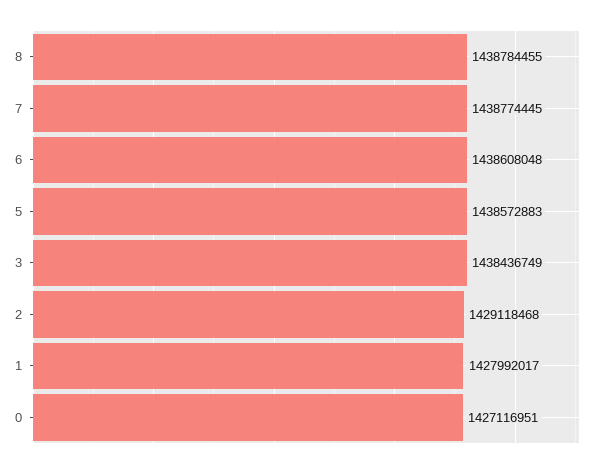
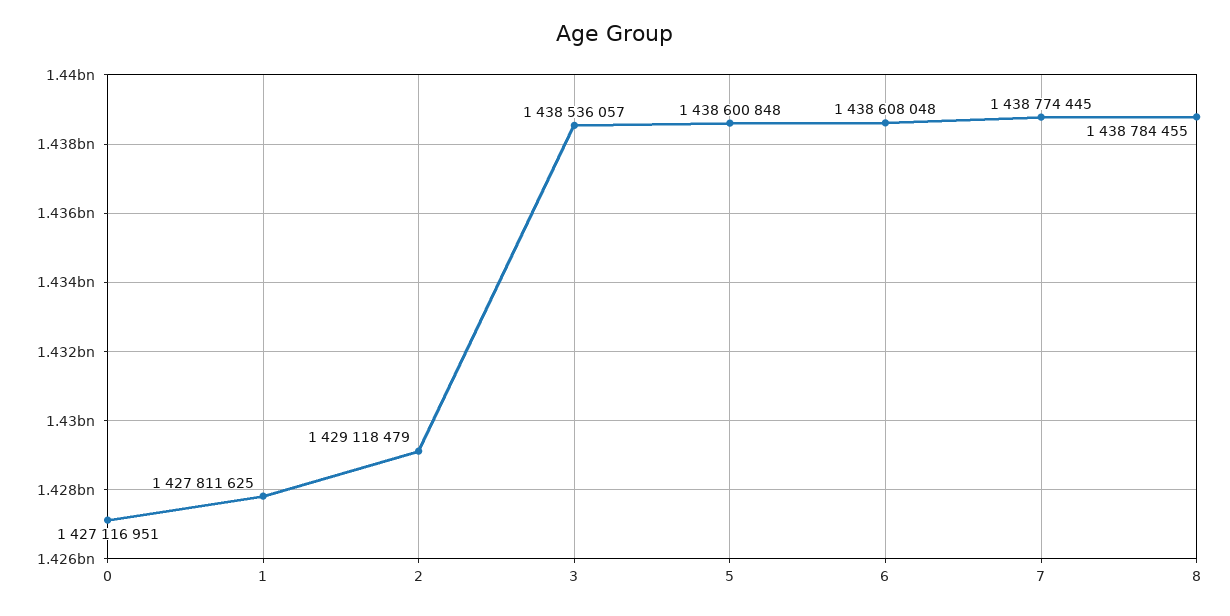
  {
    "8": 1438784455,
    "7": 1438774445,
    "6": 1438608048,
-   "5": 1438572883,
+   "5": 1438600848,
-   "3": 1438436749,
+   "3": 1438536057,
-   "2": 1429118468,
+   "2": 1429118479,
-   "1": 1427992017,
+   "1": 1427811625,
    "0": 1427116951
  }

